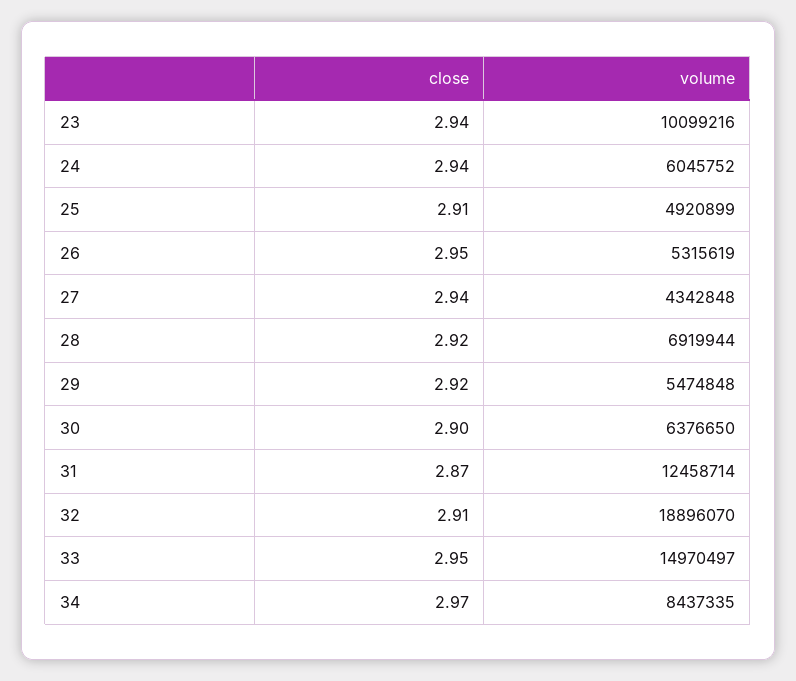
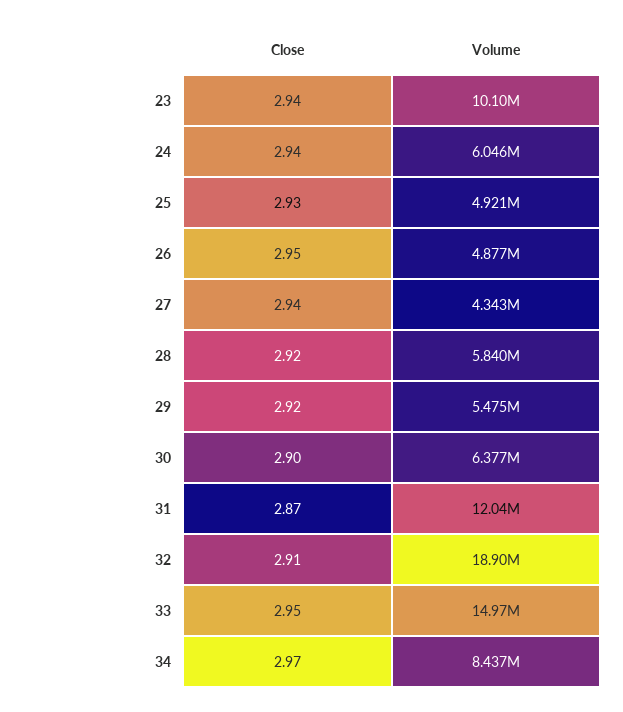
  {
    "close": {
      "23": 2.94,
      "24": 2.94,
-     "25": 2.91,
+     "25": 2.93,
      "26": 2.95,
      "27": 2.94,
      "28": 2.92,
      "29": 2.92,
      "30": 2.9,
      "31": 2.87,
      "32": 2.91,
      "33": 2.95,
      "34": 2.97
    },
    "volume": {
      "23": 10099216,
      "24": 6045752,
      "25": 4920899,
-     "26": 5315619,
+     "26": 4877000,
      "27": 4342848,
-     "28": 6919944,
+     "28": 5840000,
      "29": 5474848,
      "30": 6376650,
-     "31": 12458714,
+     "31": 12040000,
      "32": 18896070,
      "33": 14970497,
      "34": 8437335
    }
  }

